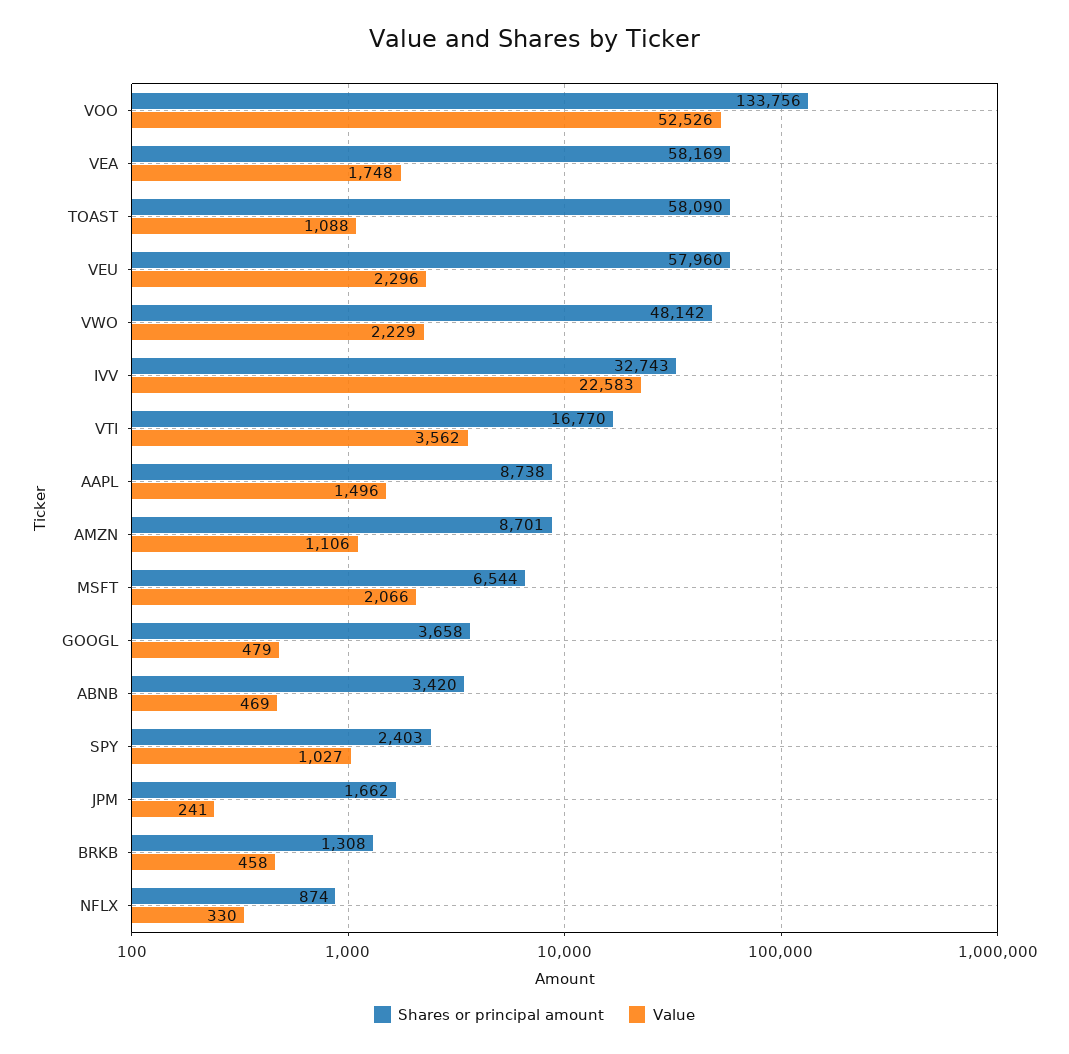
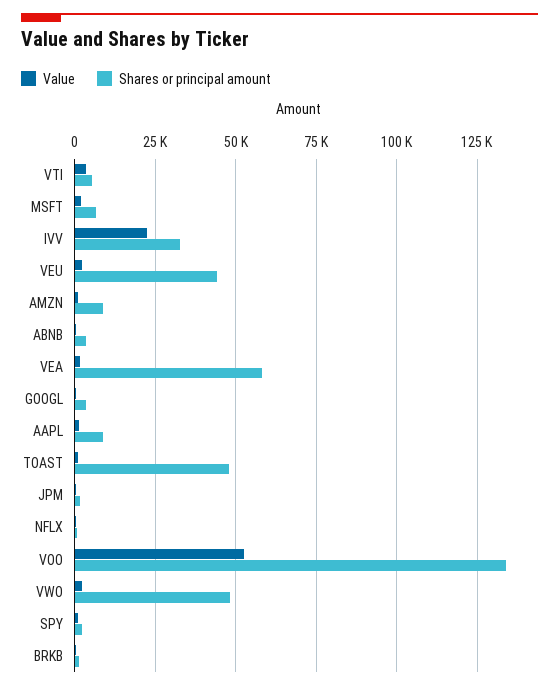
  {
    "Shares or principal amount": {
      "VOO": 133756,
      "VEA": 58169,
-     "TOAST": 58090,
+     "TOAST": 47500,
-     "VEU": 57960,
+     "VEU": 45000,
      "VWO": 48142,
      "IVV": 32743,
-     "VTI": 16770,
+     "VTI": 5000,
      "AAPL": 8738,
      "AMZN": 8701,
      "MSFT": 6544,
      "GOOGL": 3658,
      "ABNB": 3420,
      "SPY": 2403,
      "JPM": 1662,
      "BRKB": 1308,
      "NFLX": 874
    },
    "Value": {
      "VOO": 52526,
      "VEA": 1748,
      "TOAST": 1088,
      "VEU": 2296,
      "VWO": 2229,
      "IVV": 22583,
      "VTI": 3562,
      "AAPL": 1496,
      "AMZN": 1106,
      "MSFT": 2066,
      "GOOGL": 479,
      "ABNB": 469,
      "SPY": 1027,
      "JPM": 241,
      "BRKB": 458,
      "NFLX": 330
    }
  }

